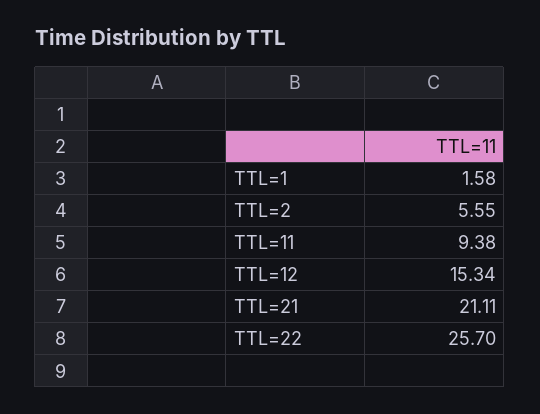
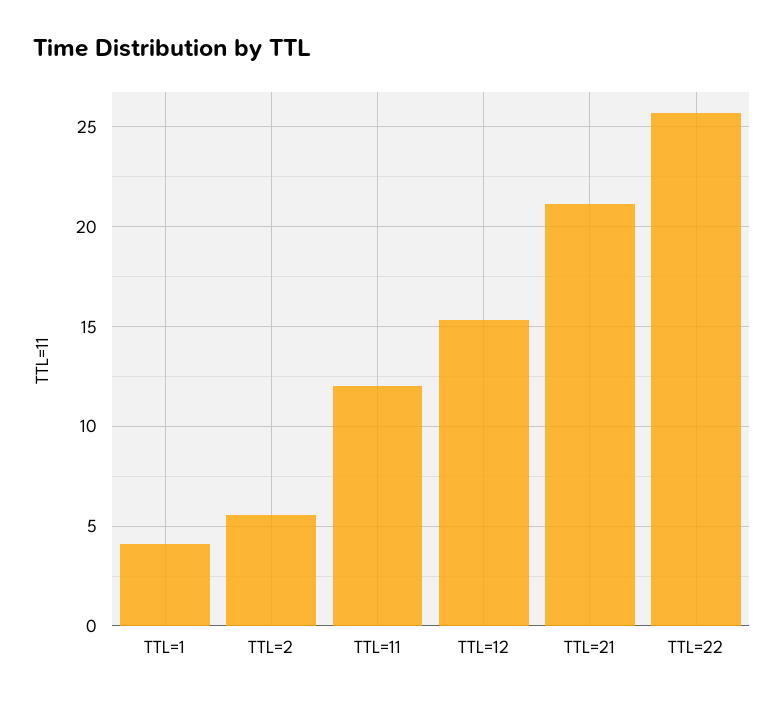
  {
-   "TTL=1": 1.58,
+   "TTL=1": 4,
    "TTL=2": 5.55,
-   "TTL=11": 9.38,
+   "TTL=11": 12,
    "TTL=12": 15.34,
    "TTL=21": 21.11,
    "TTL=22": 25.7
  }

